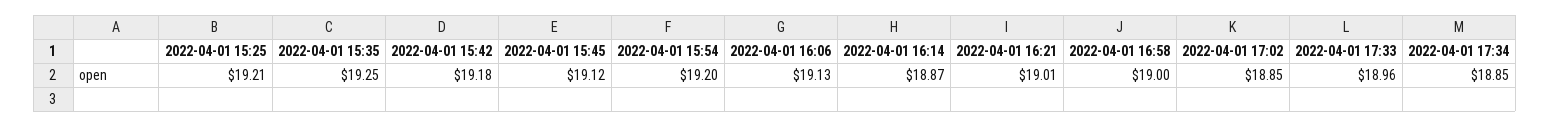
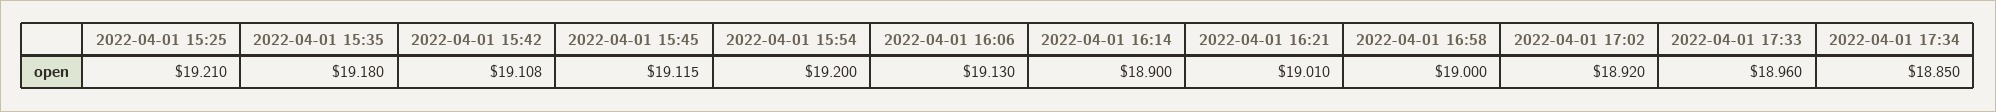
  {
    "2022-04-01 15:25": 19.21,
-   "2022-04-01 15:35": 19.25,
+   "2022-04-01 15:35": 19.18,
-   "2022-04-01 15:42": 19.18,
+   "2022-04-01 15:42": 19.108,
    "2022-04-01 15:45": 19.115,
    "2022-04-01 15:54": 19.2,
    "2022-04-01 16:06": 19.13,
-   "2022-04-01 16:14": 18.87,
+   "2022-04-01 16:14": 18.9,
    "2022-04-01 16:21": 19.01,
    "2022-04-01 16:58": 19,
-   "2022-04-01 17:02": 18.85,
+   "2022-04-01 17:02": 18.92,
    "2022-04-01 17:33": 18.96,
    "2022-04-01 17:34": 18.85
  }

